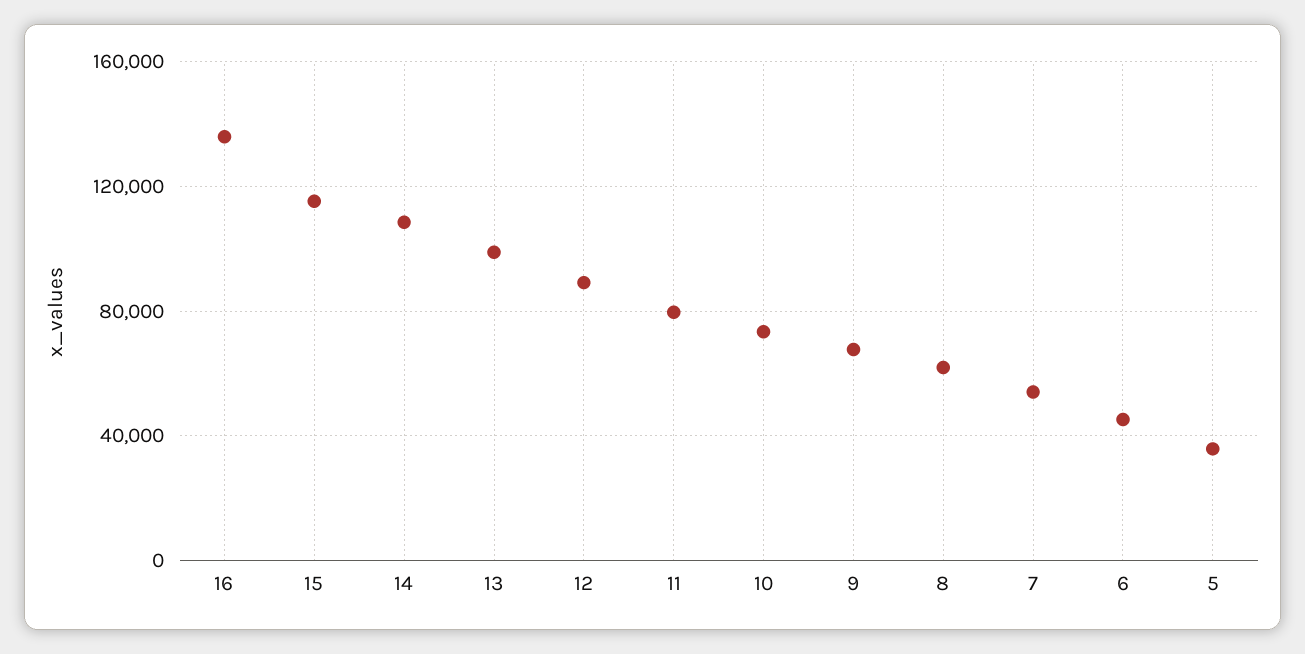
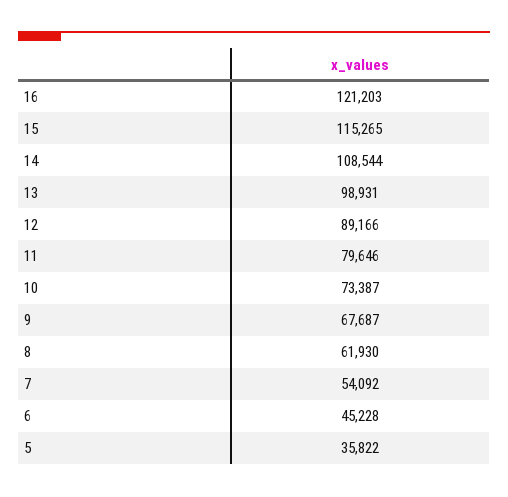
  {
-   "16": 135000,
+   "16": 121203,
    "15": 115265,
    "14": 108544,
    "13": 98931,
    "12": 89166,
    "11": 79646,
    "10": 73387,
    "9": 67687,
    "8": 61930,
    "7": 54092,
    "6": 45228,
    "5": 35822
  }

